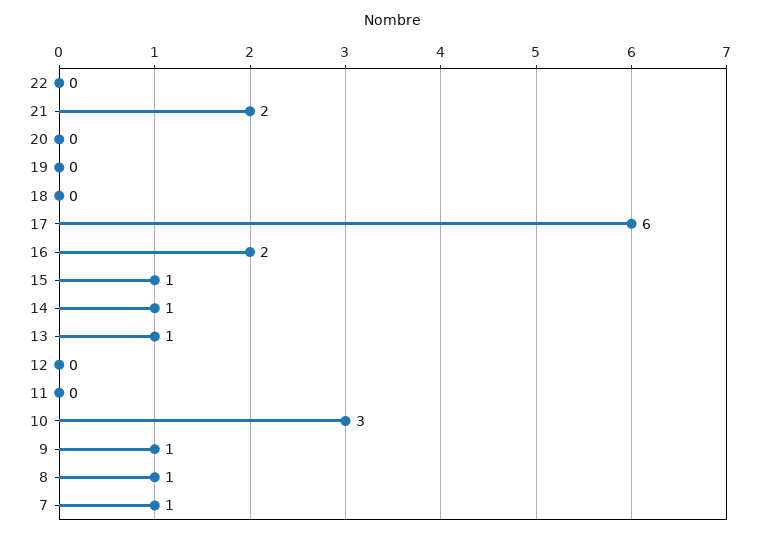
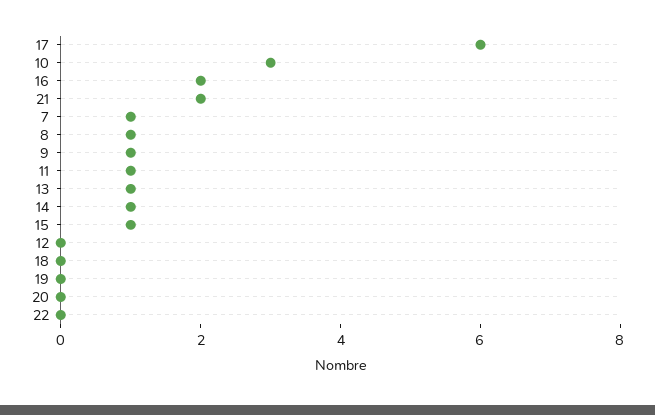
  {
    "22": 0,
    "21": 2,
    "20": 0,
    "19": 0,
    "18": 0,
    "17": 6,
    "16": 2,
    "15": 1,
    "14": 1,
    "13": 1,
    "12": 0,
-   "11": 0,
+   "11": 1,
    "10": 3,
    "9": 1,
    "8": 1,
    "7": 1
  }

